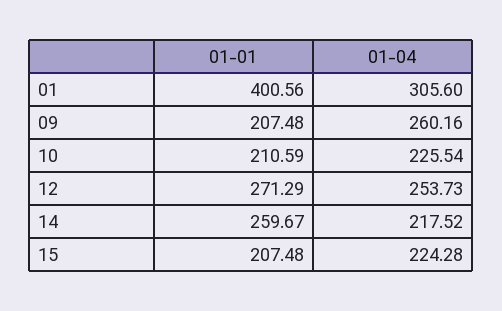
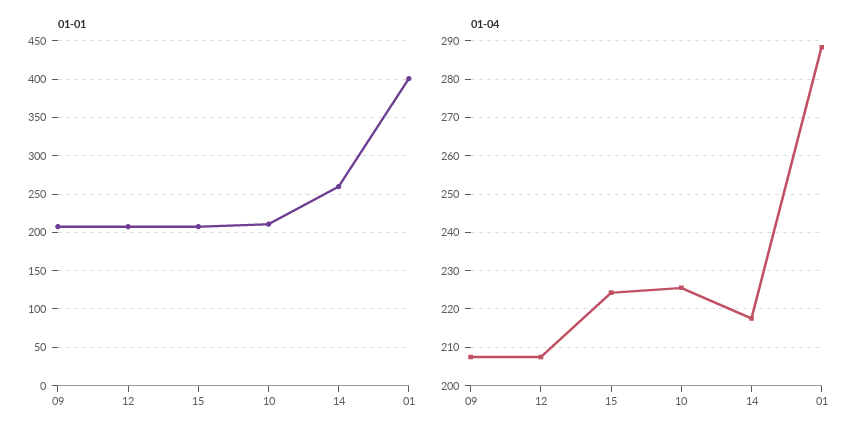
  {
    "01-01": {
      "01": 400.56,
      "09": 207.48,
      "10": 210.59,
-     "12": 271.29,
+     "12": 210,
      "14": 259.67,
      "15": 207.48
    },
    "01-04": {
-     "01": 305.6,
+     "01": 288,
-     "09": 260.16,
+     "09": 208,
      "10": 225.54,
-     "12": 253.73,
+     "12": 208,
      "14": 217.52,
      "15": 224.28
    }
  }

